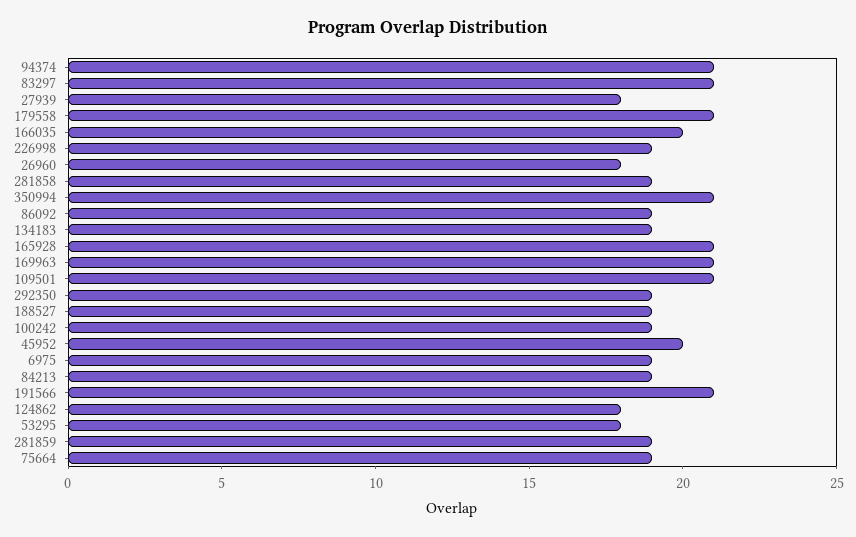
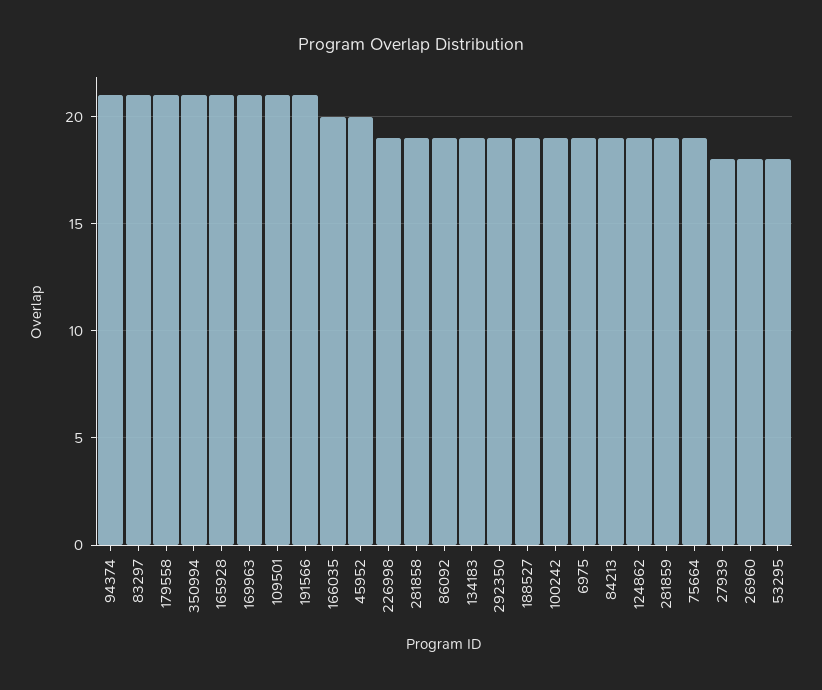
  {
    "94374": 21,
    "83297": 21,
    "27939": 18,
    "179558": 21,
    "166035": 20,
    "226998": 19,
    "26960": 18,
    "281858": 19,
    "350994": 21,
    "86092": 19,
    "134183": 19,
    "165928": 21,
    "169963": 21,
    "109501": 21,
    "292350": 19,
    "188527": 19,
    "100242": 19,
    "45952": 20,
    "6975": 19,
    "84213": 19,
    "191566": 21,
-   "124862": 18,
+   "124862": 19,
    "53295": 18,
    "281859": 19,
    "75664": 19
  }

